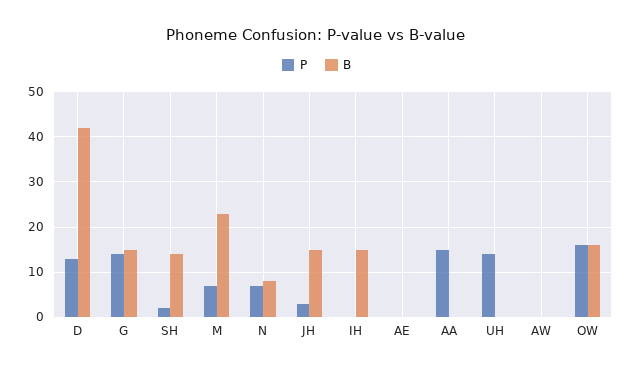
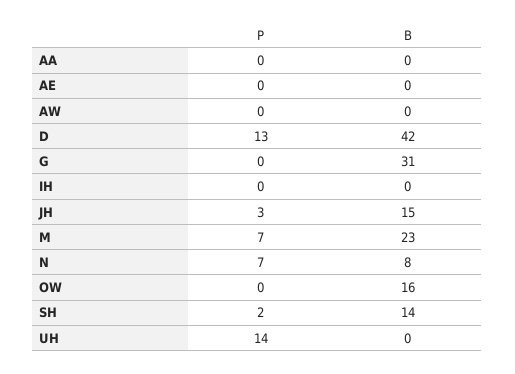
  {
    "P": {
      "D": 13,
-     "G": 15,
+     "G": 0,
      "SH": 2,
      "M": 7,
      "N": 7,
      "JH": 3,
      "IH": 0,
      "AE": 0,
-     "AA": 15,
+     "AA": 0,
      "UH": 14,
      "AW": 0,
-     "OW": 15
+     "OW": 0
    },
    "B": {
      "D": 42,
-     "G": 15,
+     "G": 31,
      "SH": 14,
      "M": 23,
      "N": 8,
      "JH": 15,
-     "IH": 15,
+     "IH": 0,
      "AE": 0,
      "AA": 0,
      "UH": 0,
      "AW": 0,
      "OW": 16
    }
  }

